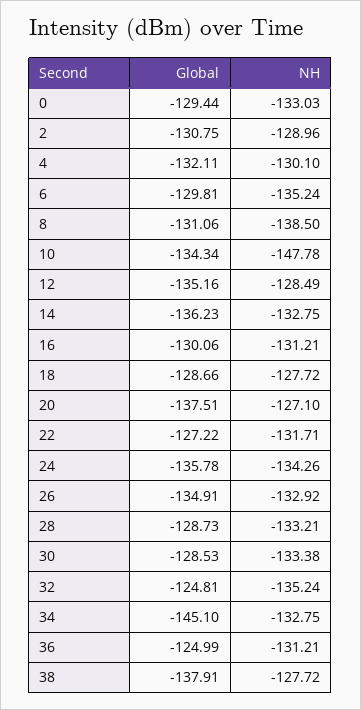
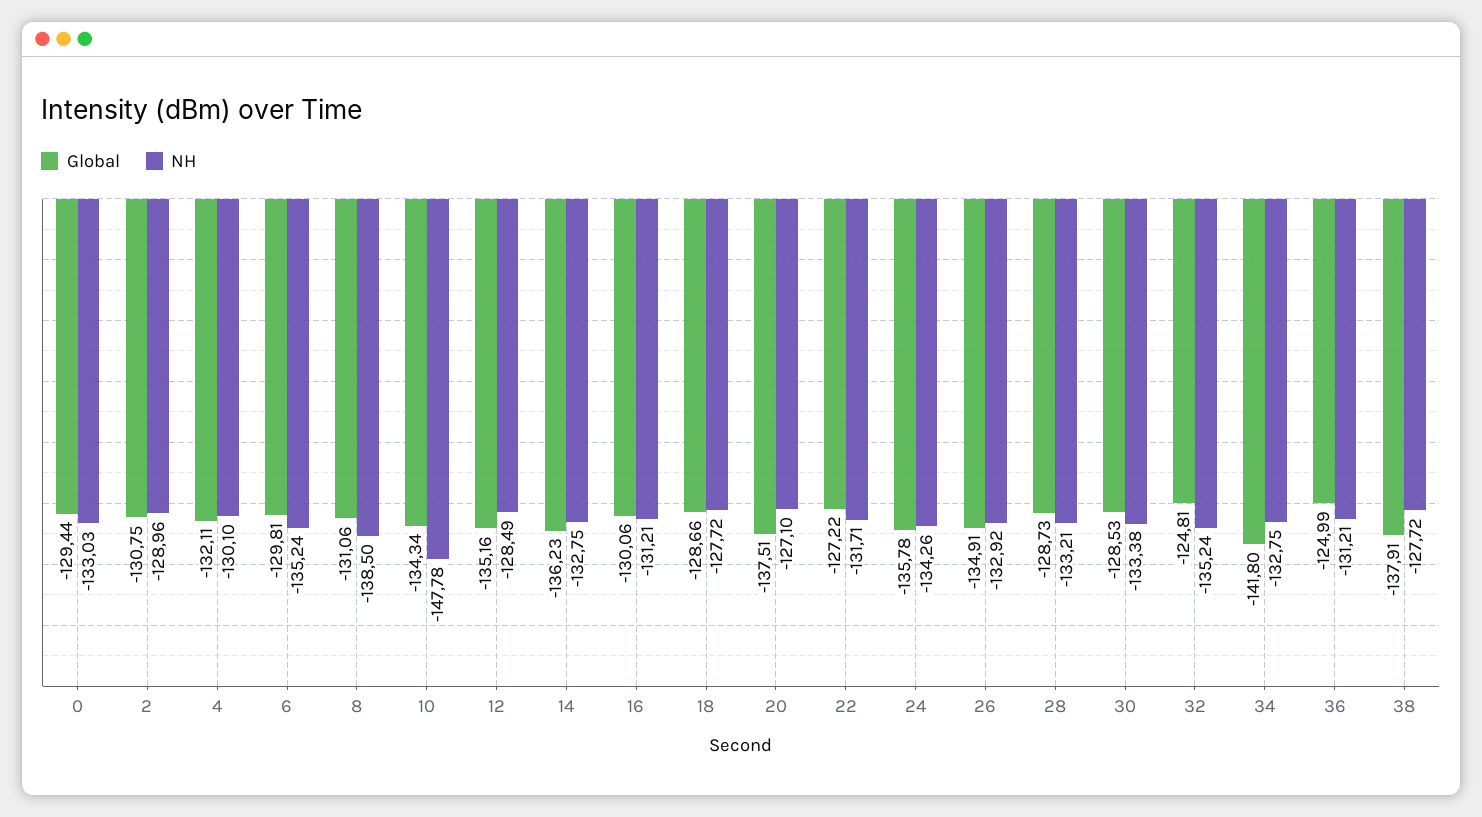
  {
    "Global": {
      "0": -129.44,
      "2": -130.75,
      "4": -132.11,
      "6": -129.81,
      "8": -131.06,
      "10": -134.34,
      "12": -135.16,
      "14": -136.23,
      "16": -130.06,
      "18": -128.66,
      "20": -137.51,
      "22": -127.22,
      "24": -135.78,
      "26": -134.91,
      "28": -128.73,
      "30": -128.53,
      "32": -124.81,
-     "34": -145.1,
+     "34": -141.8,
      "36": -124.99,
      "38": -137.91
    },
    "NH": {
      "0": -133.03,
      "2": -128.96,
      "4": -130.1,
      "6": -135.24,
      "8": -138.5,
      "10": -147.78,
      "12": -128.49,
      "14": -132.75,
      "16": -131.21,
      "18": -127.72,
      "20": -127.1,
      "22": -131.71,
      "24": -134.26,
      "26": -132.92,
      "28": -133.21,
      "30": -133.38,
      "32": -135.24,
      "34": -132.75,
      "36": -131.21,
      "38": -127.72
    }
  }

